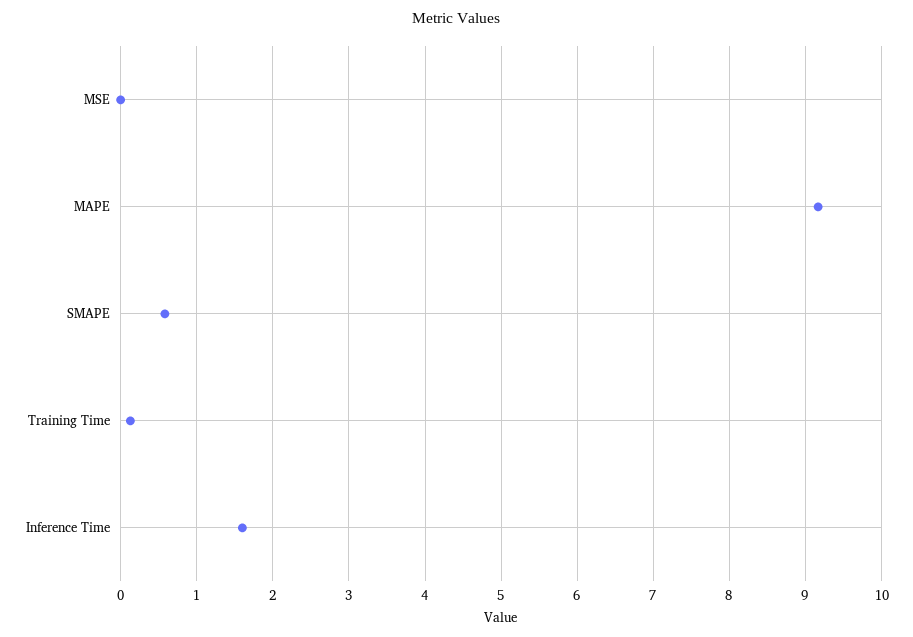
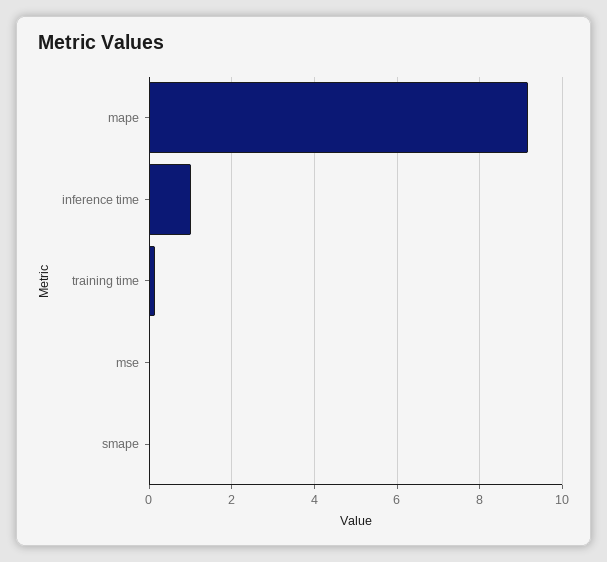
  {
    "MSE": 0,
    "MAPE": 9.2,
-   "SMAPE": 0.6,
+   "SMAPE": 0,
    "Training Time": 0.1,
-   "Inference Time": 1.6
+   "Inference Time": 1
  }

